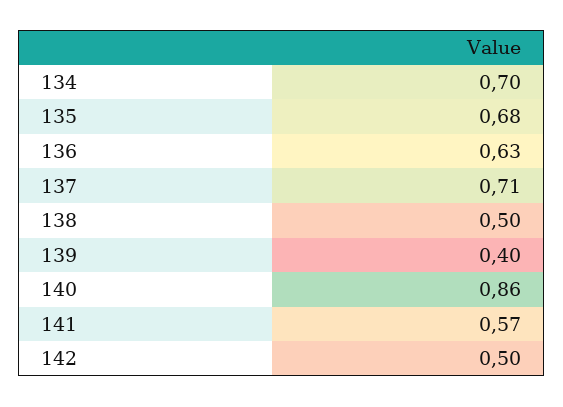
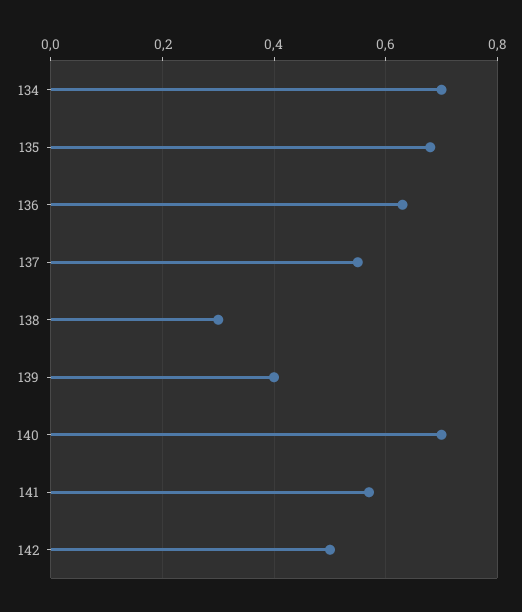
  {
    "134": 0.7,
    "135": 0.68,
    "136": 0.63,
-   "137": 0.71,
+   "137": 0.55,
-   "138": 0.5,
+   "138": 0.3,
    "139": 0.4,
-   "140": 0.86,
+   "140": 0.7,
    "141": 0.57,
    "142": 0.5
  }

